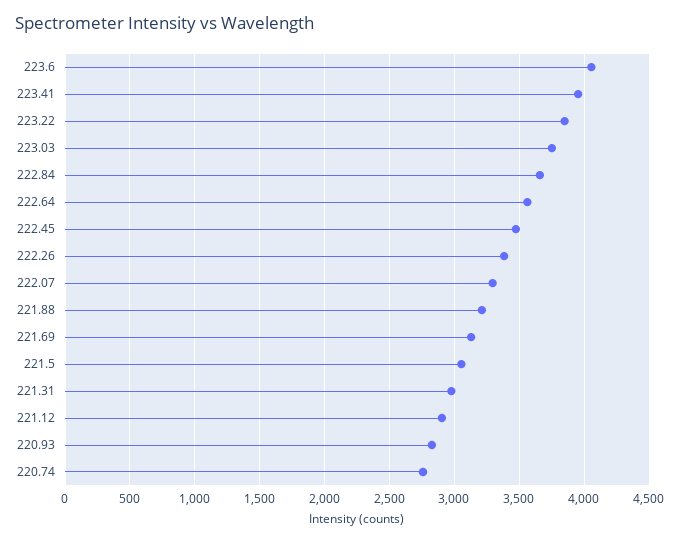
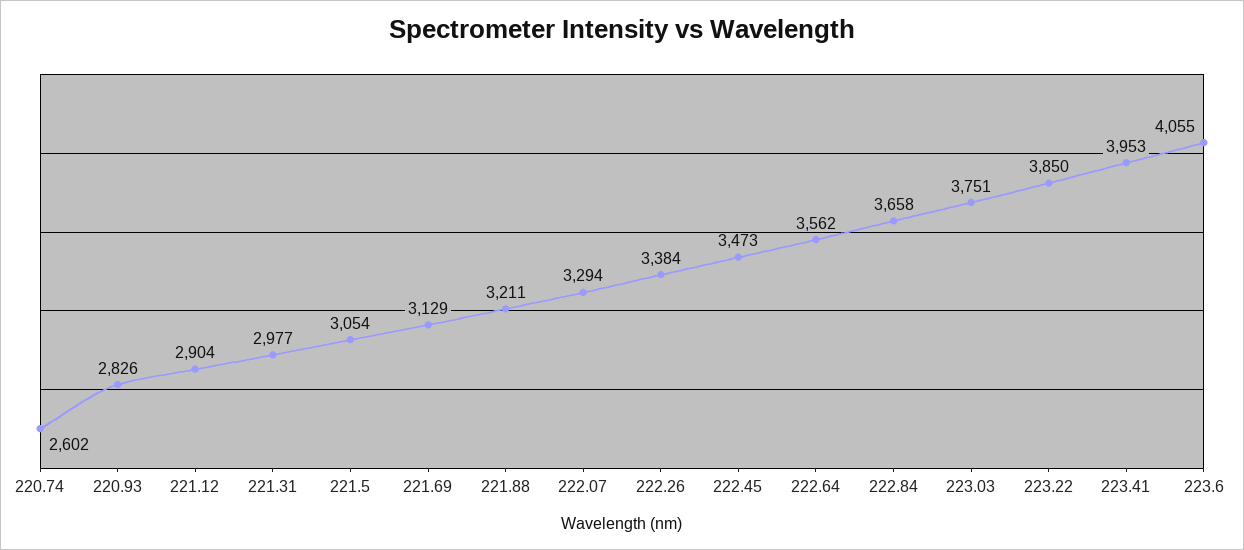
  {
    "223.6": 4055,
    "223.41": 3953,
    "223.22": 3850,
    "223.03": 3751,
    "222.84": 3658,
    "222.64": 3562,
    "222.45": 3473,
    "222.26": 3384,
    "222.07": 3294,
    "221.88": 3211,
    "221.69": 3129,
    "221.5": 3054,
    "221.31": 2977,
    "221.12": 2904,
    "220.93": 2826,
-   "220.74": 2750
+   "220.74": 2602
  }

